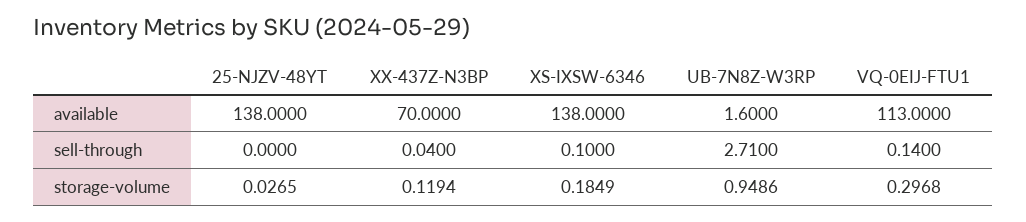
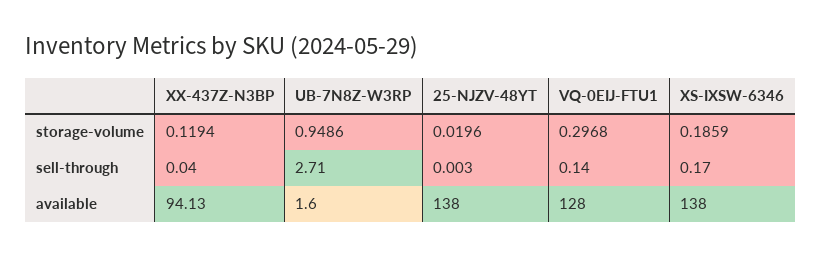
  {
    "25-NJZV-48YT": {
      "available": 138,
-     "sell-through": 0,
+     "sell-through": 0.003,
-     "storage-volume": 0.0265
+     "storage-volume": 0.0196
    },
    "XX-437Z-N3BP": {
-     "available": 70,
+     "available": 94.13,
      "sell-through": 0.04,
      "storage-volume": 0.1194
    },
    "XS-IXSW-6346": {
      "available": 138,
-     "sell-through": 0.1,
+     "sell-through": 0.17,
-     "storage-volume": 0.1849
+     "storage-volume": 0.1859
    },
    "UB-7N8Z-W3RP": {
      "available": 1.6,
      "sell-through": 2.71,
      "storage-volume": 0.9486
    },
    "VQ-0EIJ-FTU1": {
-     "available": 113,
+     "available": 128,
      "sell-through": 0.14,
      "storage-volume": 0.2968
    }
  }

